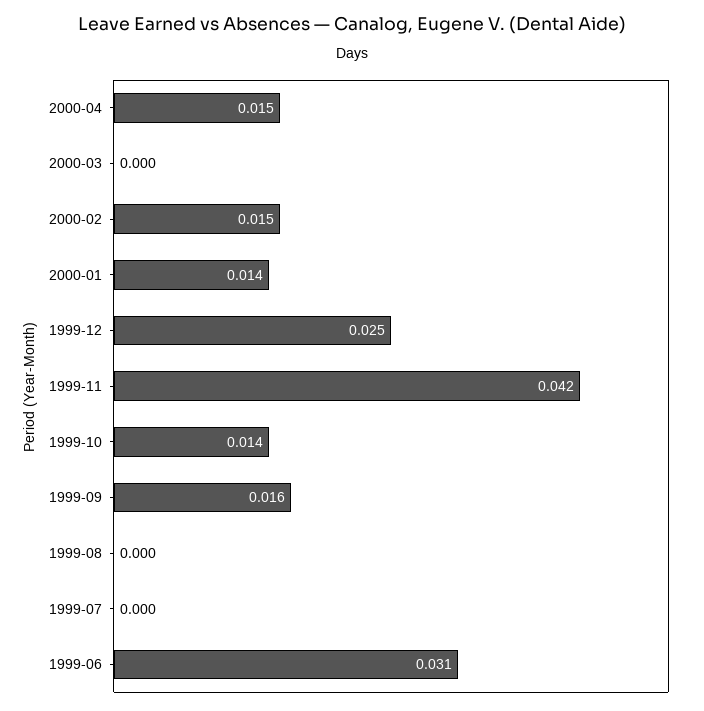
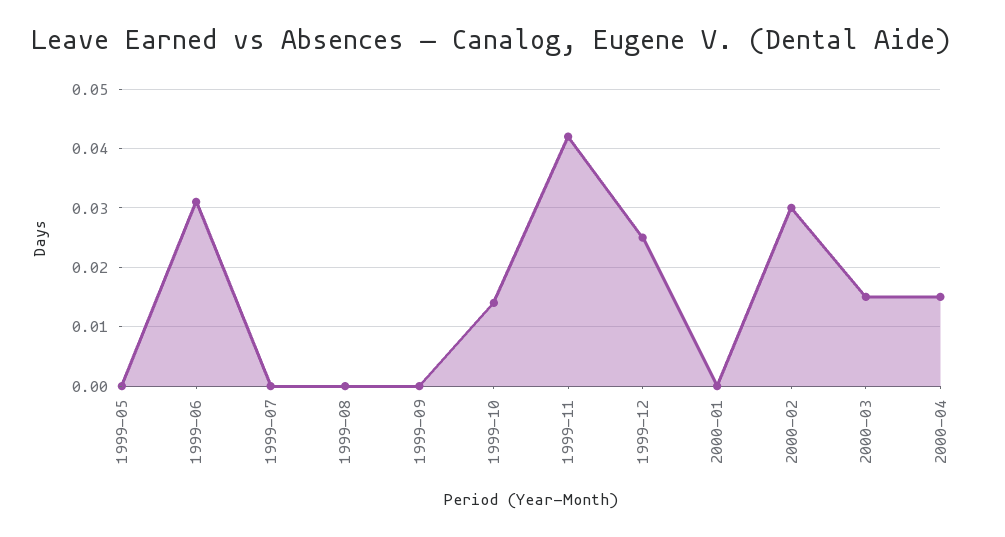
  {
    "2000-04": 0.015,
-   "2000-03": 0,
+   "2000-03": 0.015,
-   "2000-02": 0.015,
+   "2000-02": 0.03,
-   "2000-01": 0.014,
+   "2000-01": 0,
    "1999-12": 0.025,
    "1999-11": 0.042,
    "1999-10": 0.014,
-   "1999-09": 0.016,
+   "1999-09": 0,
    "1999-08": 0,
    "1999-07": 0,
-   "1999-06": 0.031
+   "1999-06": 0.031,
+   "1999-05": 0
  }

